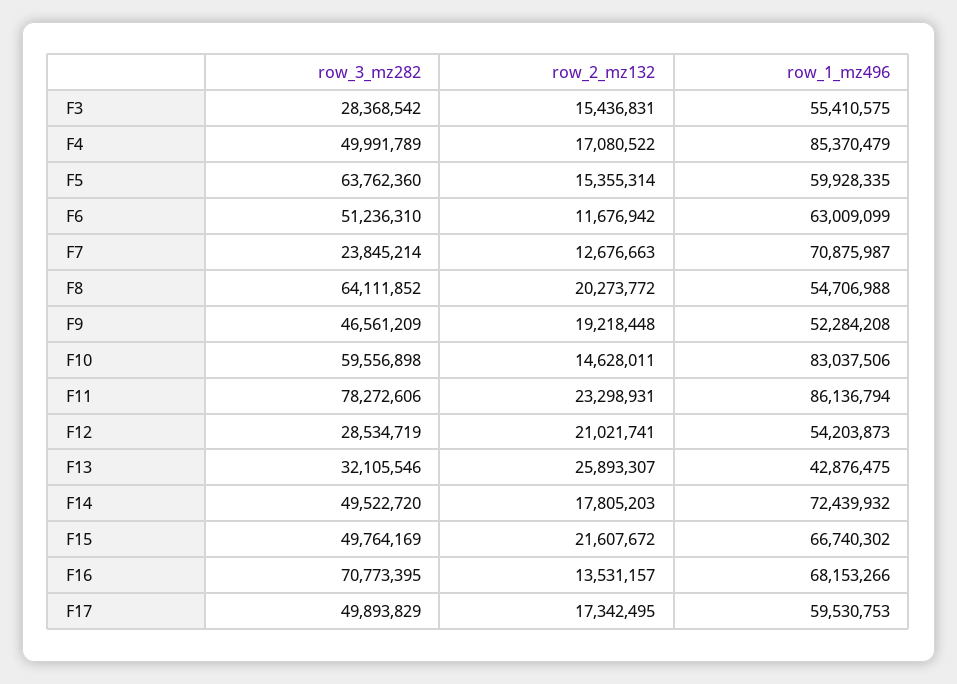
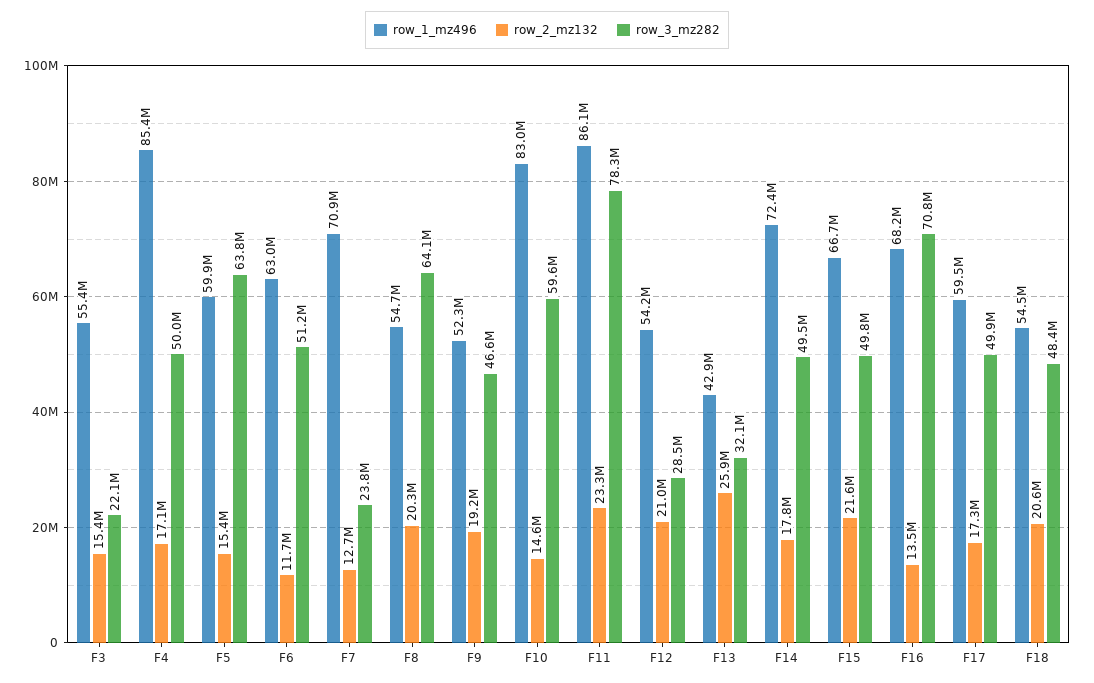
  {
    "row_3_mz282": {
-     "F3": 28368542,
+     "F3": 22100000,
      "F4": 49991789,
      "F5": 63762360,
      "F6": 51236310,
      "F7": 23845214,
      "F8": 64111852,
      "F9": 46561209,
      "F10": 59556898,
      "F11": 78272606,
      "F12": 28534719,
      "F13": 32105546,
      "F14": 49522720,
      "F15": 49764169,
      "F16": 70773395,
-     "F17": 49893829
+     "F17": 49893829,
+     "F18": 48400000
    },
    "row_2_mz132": {
      "F3": 15436831,
      "F4": 17080522,
      "F5": 15355314,
      "F6": 11676942,
      "F7": 12676663,
      "F8": 20273772,
      "F9": 19218448,
      "F10": 14628011,
      "F11": 23298931,
      "F12": 21021741,
      "F13": 25893307,
      "F14": 17805203,
      "F15": 21607672,
      "F16": 13531157,
-     "F17": 17342495
+     "F17": 17342495,
+     "F18": 20600000
    },
    "row_1_mz496": {
      "F3": 55410575,
      "F4": 85370479,
      "F5": 59928335,
      "F6": 63009099,
      "F7": 70875987,
      "F8": 54706988,
      "F9": 52284208,
      "F10": 83037506,
      "F11": 86136794,
      "F12": 54203873,
      "F13": 42876475,
      "F14": 72439932,
      "F15": 66740302,
      "F16": 68153266,
-     "F17": 59530753
+     "F17": 59530753,
+     "F18": 54500000
    }
  }

